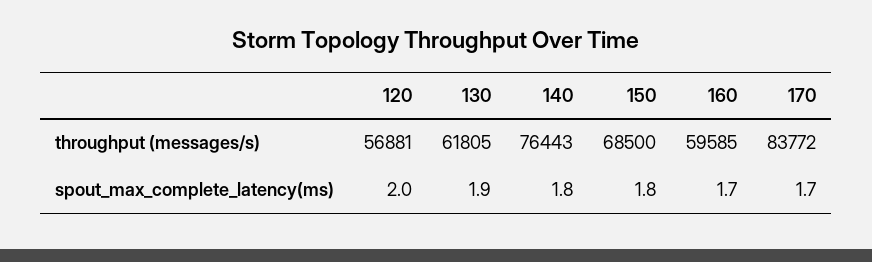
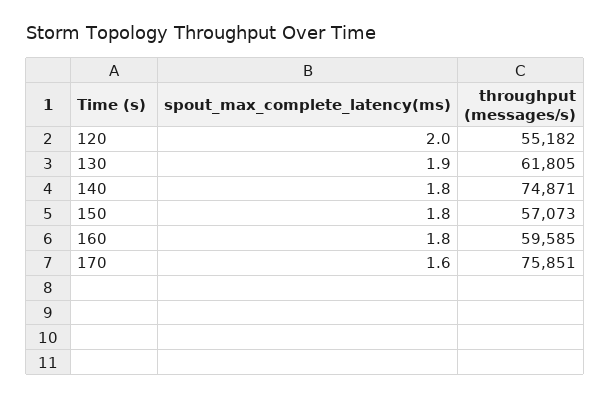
  {
    "120": {
-     "throughput (messages/s)": 56881,
+     "throughput (messages/s)": 55182,
      "spout_max_complete_latency(ms)": 2
    },
    "130": {
      "throughput (messages/s)": 61805,
      "spout_max_complete_latency(ms)": 1.9
    },
    "140": {
-     "throughput (messages/s)": 76443,
+     "throughput (messages/s)": 74871,
      "spout_max_complete_latency(ms)": 1.8
    },
    "150": {
-     "throughput (messages/s)": 68500,
+     "throughput (messages/s)": 57073,
      "spout_max_complete_latency(ms)": 1.8
    },
    "160": {
      "throughput (messages/s)": 59585,
-     "spout_max_complete_latency(ms)": 1.7
+     "spout_max_complete_latency(ms)": 1.8
    },
    "170": {
-     "throughput (messages/s)": 83772,
+     "throughput (messages/s)": 75851,
-     "spout_max_complete_latency(ms)": 1.7
+     "spout_max_complete_latency(ms)": 1.6
    }
  }

